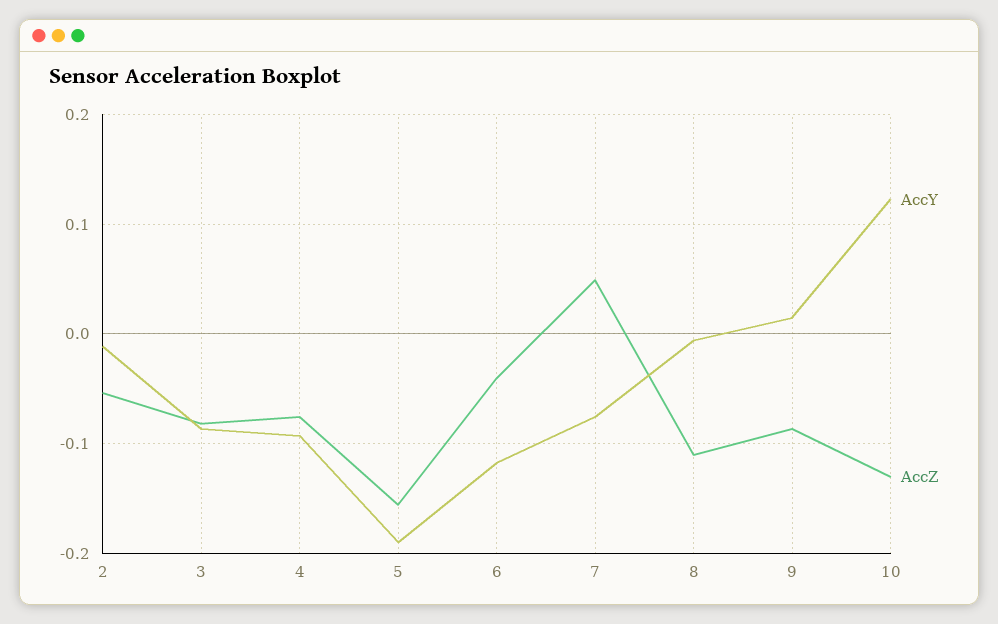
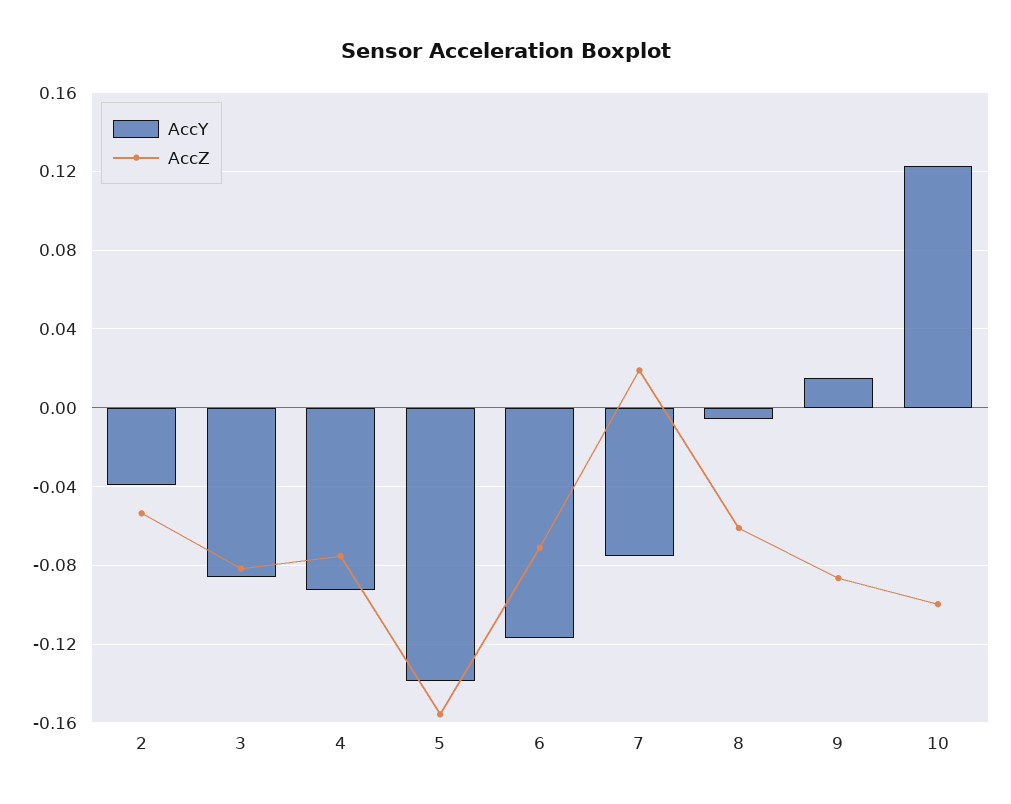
  {
    "AccY": {
-     "2": -0.01,
+     "2": -0.04,
      "3": -0.085,
      "4": -0.095,
-     "5": -0.19,
+     "5": -0.14,
      "6": -0.115,
      "7": -0.075,
      "8": -0.005,
      "9": 0.015,
      "10": 0.125
    },
    "AccZ": {
      "2": -0.055,
      "3": -0.08,
      "4": -0.075,
      "5": -0.155,
-     "6": -0.04,
+     "6": -0.07,
-     "7": 0.05,
+     "7": 0.02,
-     "8": -0.11,
+     "8": -0.06,
      "9": -0.085,
-     "10": -0.13
+     "10": -0.1
    }
  }

